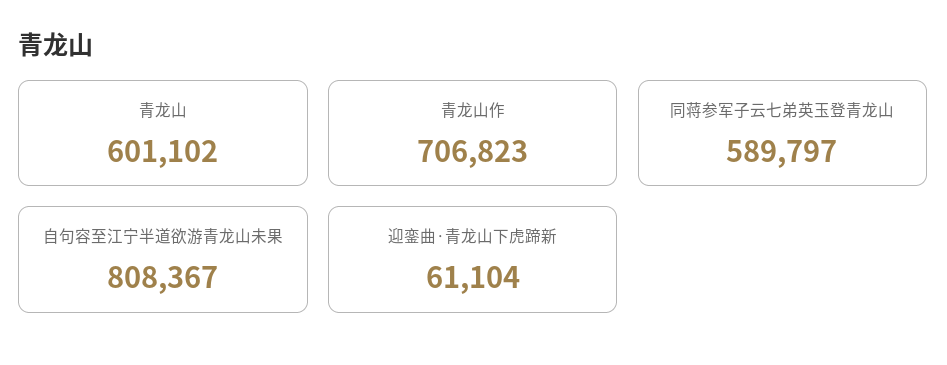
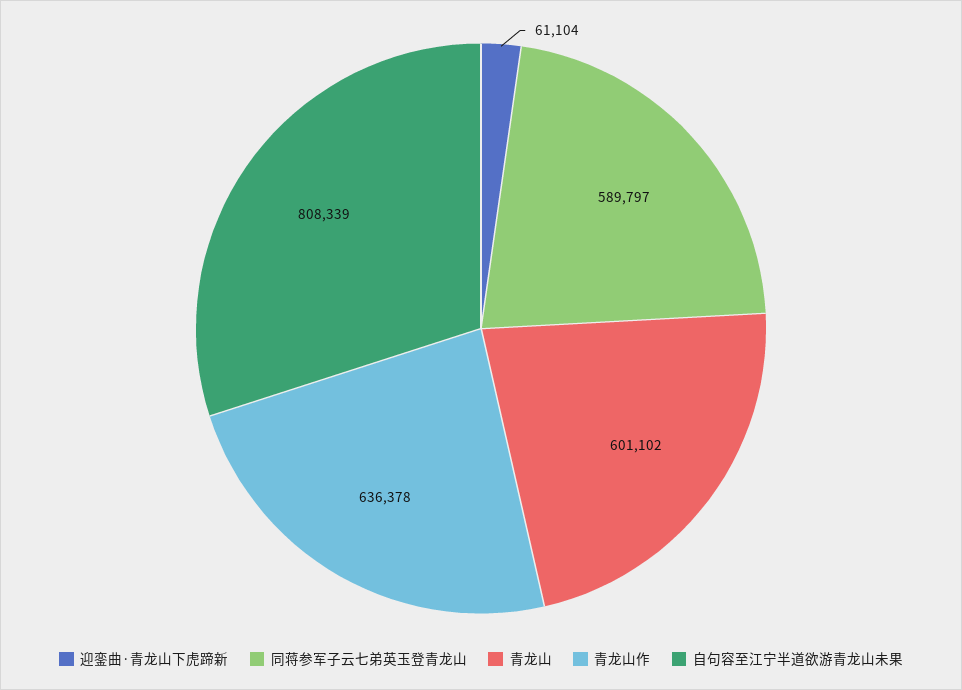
  {
    "青龙山": 601102,
-   "青龙山作": 706823,
+   "青龙山作": 636378,
    "同蒋参军子云七弟英玉登青龙山": 589797,
-   "自句容至江宁半道欲游青龙山未果": 808367,
+   "自句容至江宁半道欲游青龙山未果": 808339,
    "迎銮曲·青龙山下虎蹄新": 61104
  }

